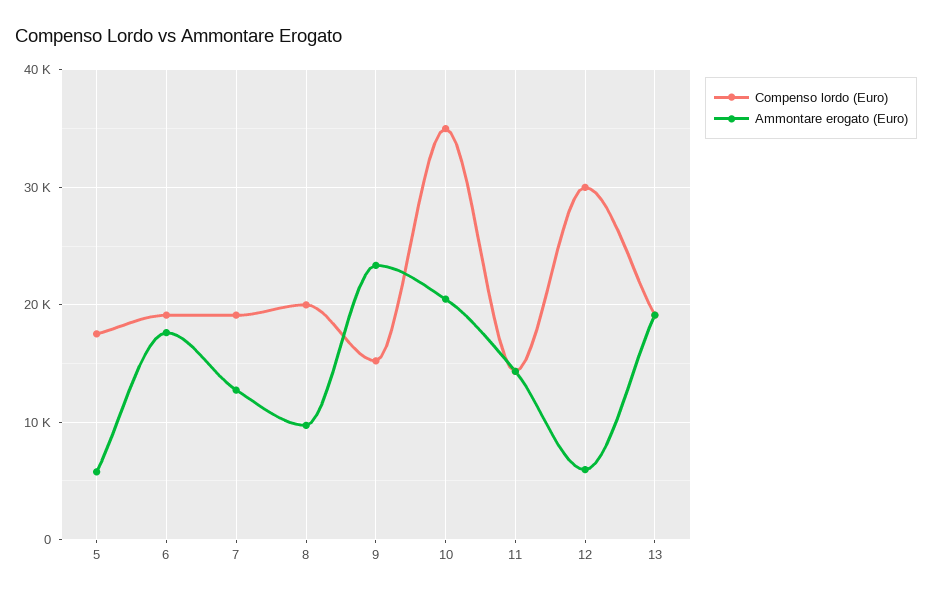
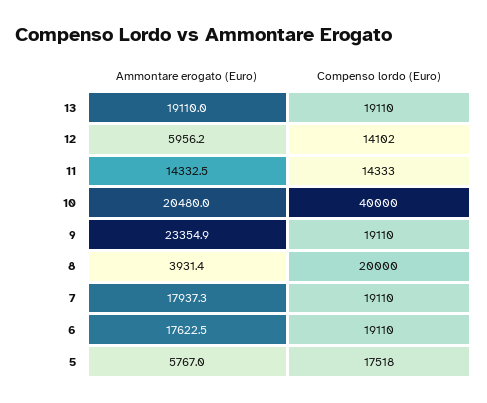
  {
    "Compenso lordo (Euro)": {
      "5": 17518,
      "6": 19110,
      "7": 19110,
      "8": 20000,
-     "9": 15000,
+     "9": 19110,
-     "10": 35000,
+     "10": 40000,
      "11": 14333,
-     "12": 30000,
+     "12": 14102,
      "13": 19110
    },
    "Ammontare erogato (Euro)": {
      "5": 5767,
      "6": 17622.5,
-     "7": 13000,
+     "7": 17937.3,
-     "8": 10000,
+     "8": 3931.4,
      "9": 23354.9,
      "10": 20480,
      "11": 14332.5,
      "12": 5956.2,
      "13": 19110
    }
  }

